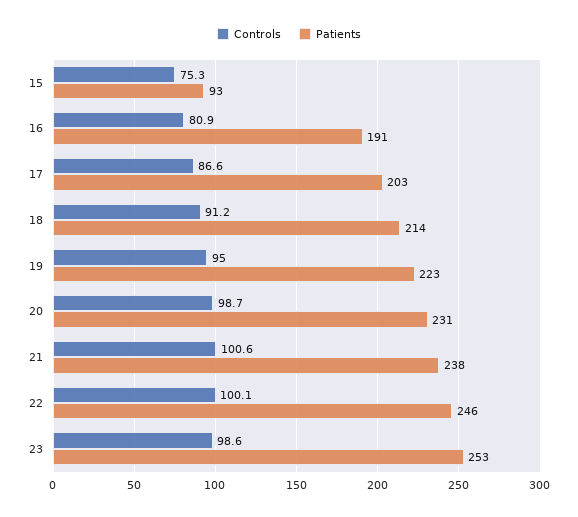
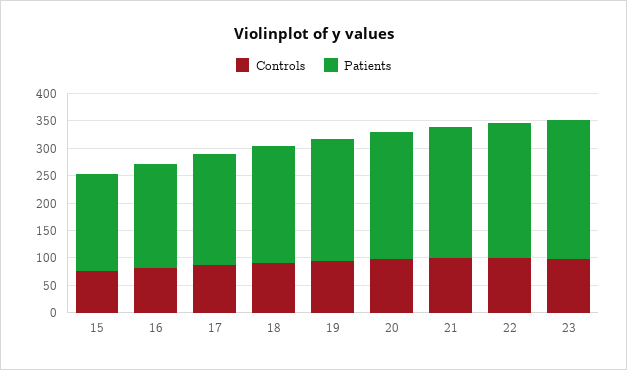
  {
    "Controls": {
      "15": 75.3,
      "16": 80.9,
      "17": 86.6,
      "18": 91.2,
      "19": 95,
      "20": 98.7,
      "21": 100.6,
      "22": 100.1,
      "23": 98.6
    },
    "Patients": {
-     "15": 93,
+     "15": 175,
      "16": 191,
      "17": 203,
      "18": 214,
      "19": 223,
      "20": 231,
      "21": 238,
      "22": 246,
      "23": 253
    }
  }

